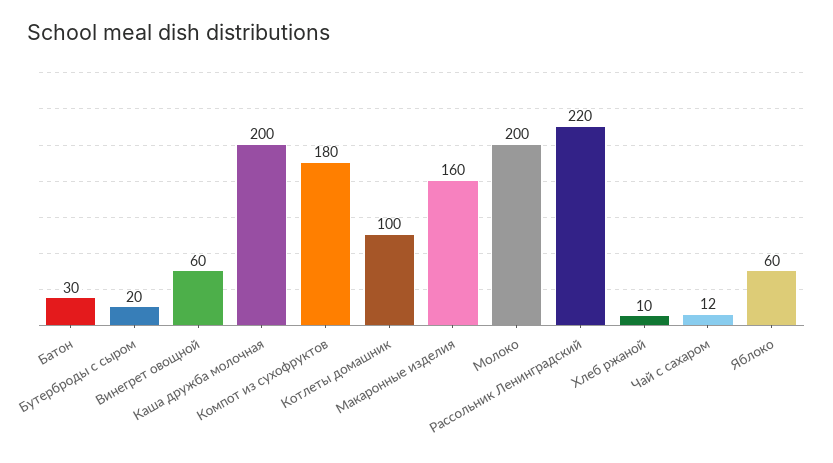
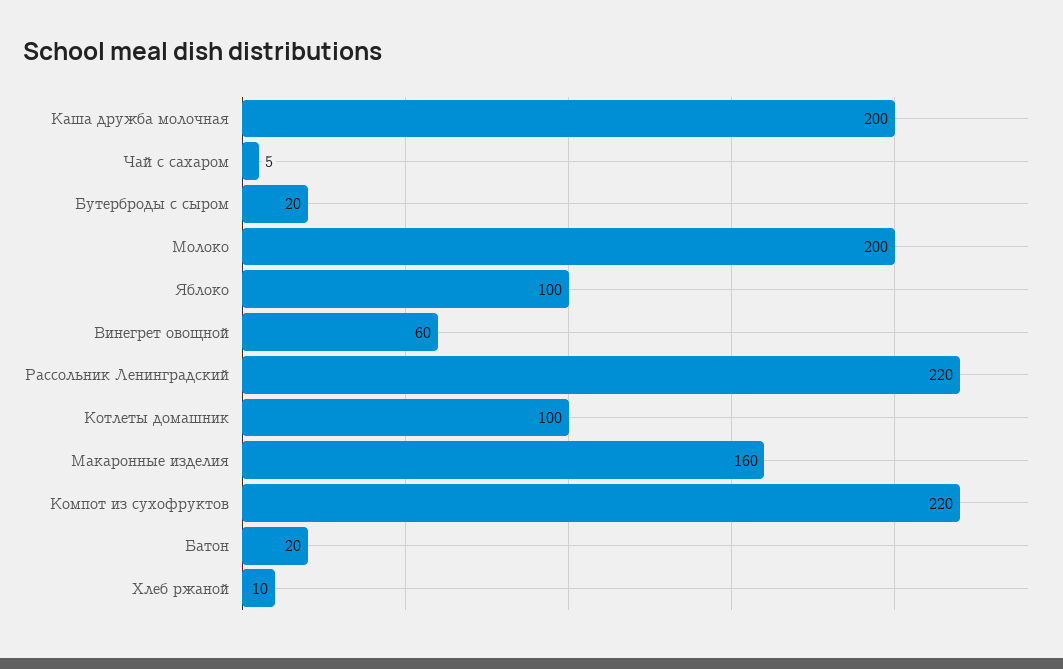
  {
-   "Батон": 30,
+   "Батон": 20,
    "Бутерброды с сыром": 20,
    "Винегрет овощной": 60,
    "Каша дружба молочная": 200,
-   "Компот из сухофруктов": 180,
+   "Компот из сухофруктов": 220,
    "Котлеты домашник": 100,
    "Макаронные изделия": 160,
    "Молоко": 200,
    "Рассольник Ленинградский": 220,
    "Хлеб ржаной": 10,
-   "Чай с сахаром": 12,
+   "Чай с сахаром": 5,
-   "Яблоко": 60
+   "Яблоко": 100
  }

